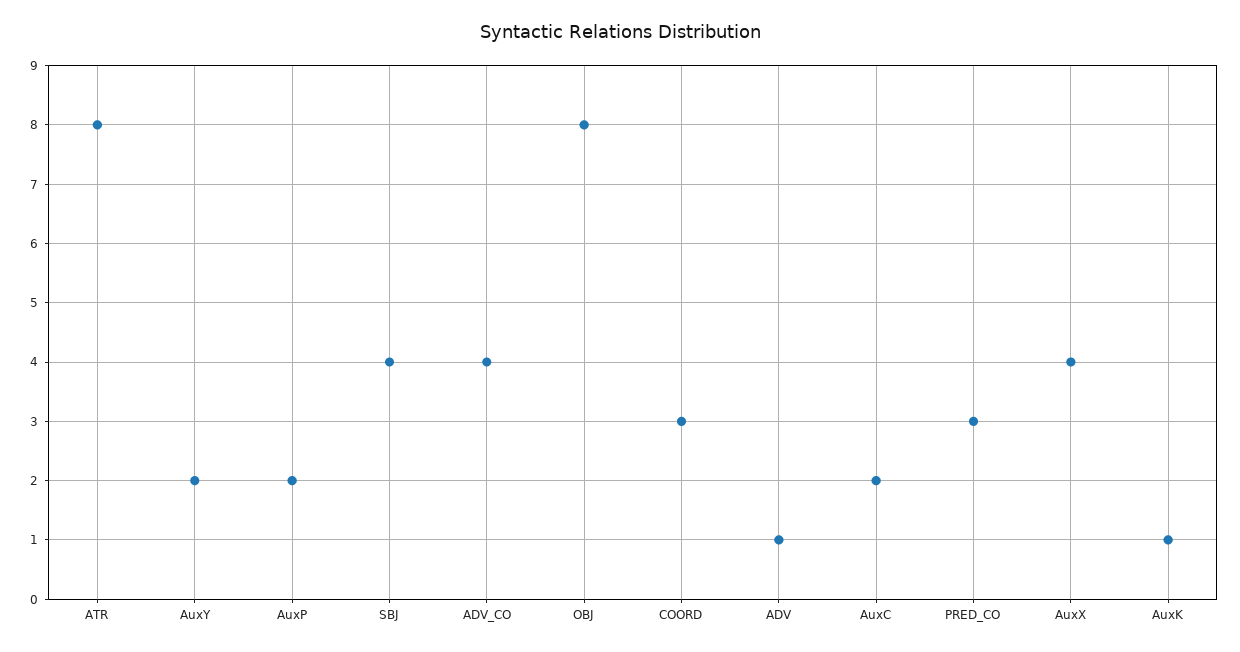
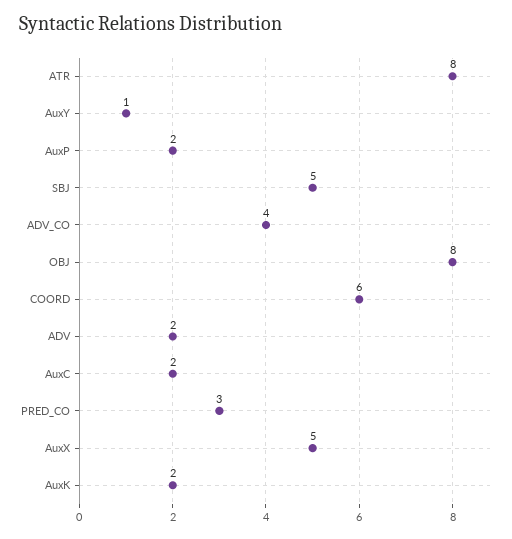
  {
    "ATR": 8,
-   "AuxY": 2,
+   "AuxY": 1,
    "AuxP": 2,
-   "SBJ": 4,
+   "SBJ": 5,
    "ADV_CO": 4,
    "OBJ": 8,
-   "COORD": 3,
+   "COORD": 6,
-   "ADV": 1,
+   "ADV": 2,
    "AuxC": 2,
    "PRED_CO": 3,
-   "AuxX": 4,
+   "AuxX": 5,
-   "AuxK": 1
+   "AuxK": 2
  }

